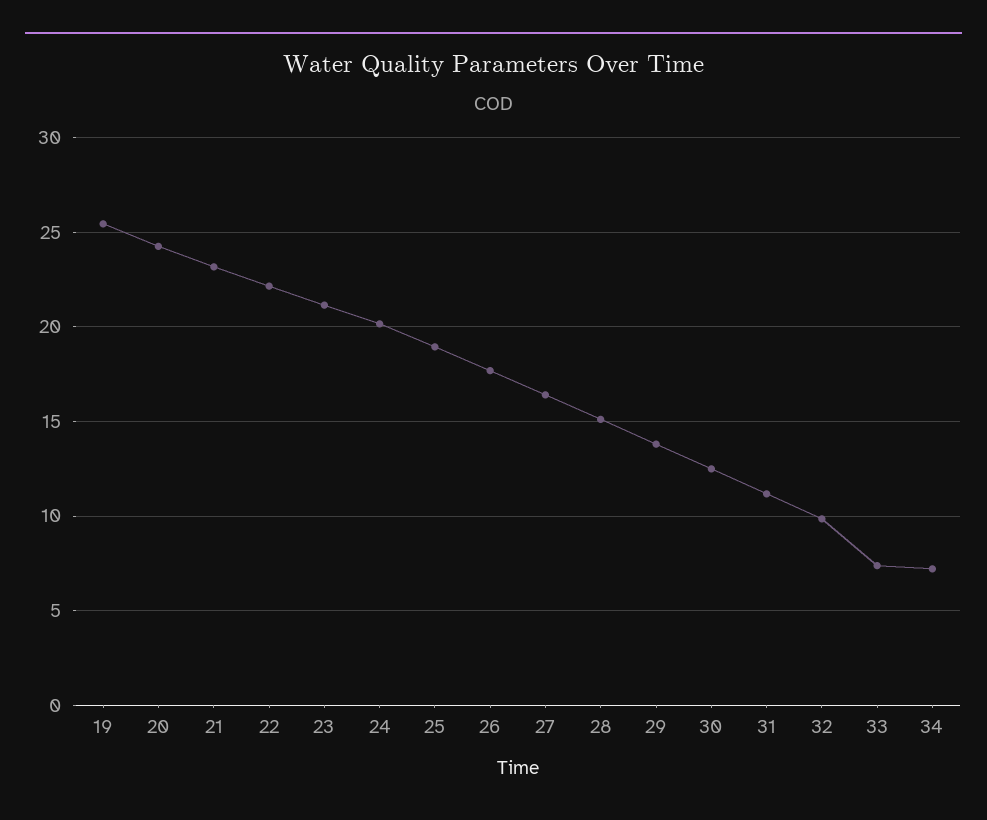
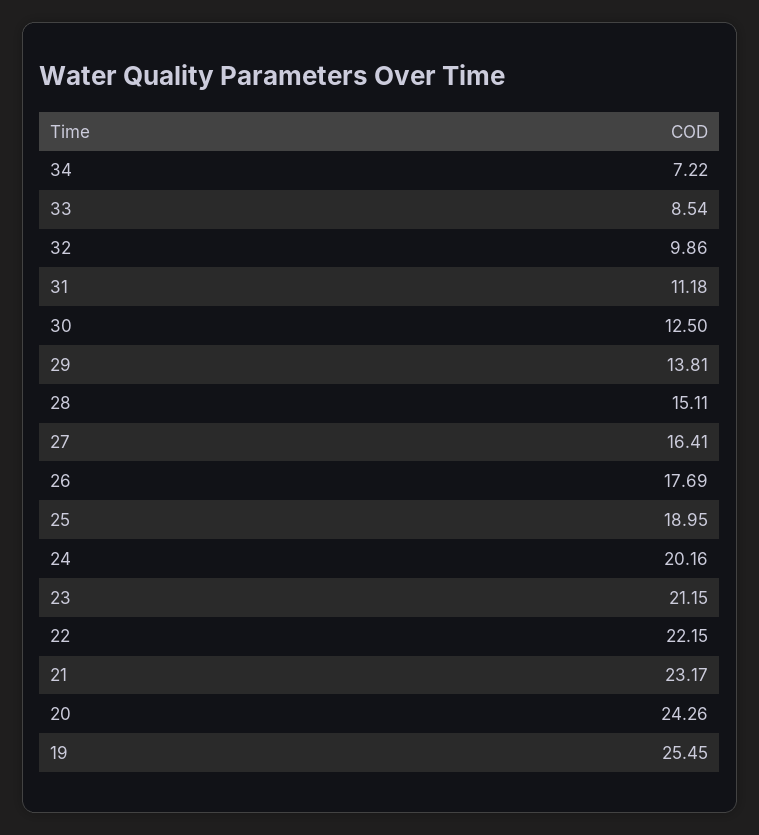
  {
    "19": 25.45,
    "20": 24.26,
    "21": 23.17,
    "22": 22.15,
    "23": 21.15,
    "24": 20.16,
    "25": 18.95,
    "26": 17.69,
    "27": 16.41,
    "28": 15.11,
    "29": 13.81,
    "30": 12.5,
    "31": 11.18,
    "32": 9.86,
-   "33": 7.5,
+   "33": 8.54,
    "34": 7.22
  }

